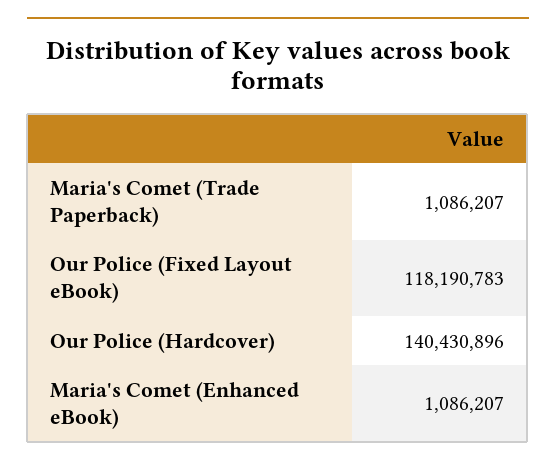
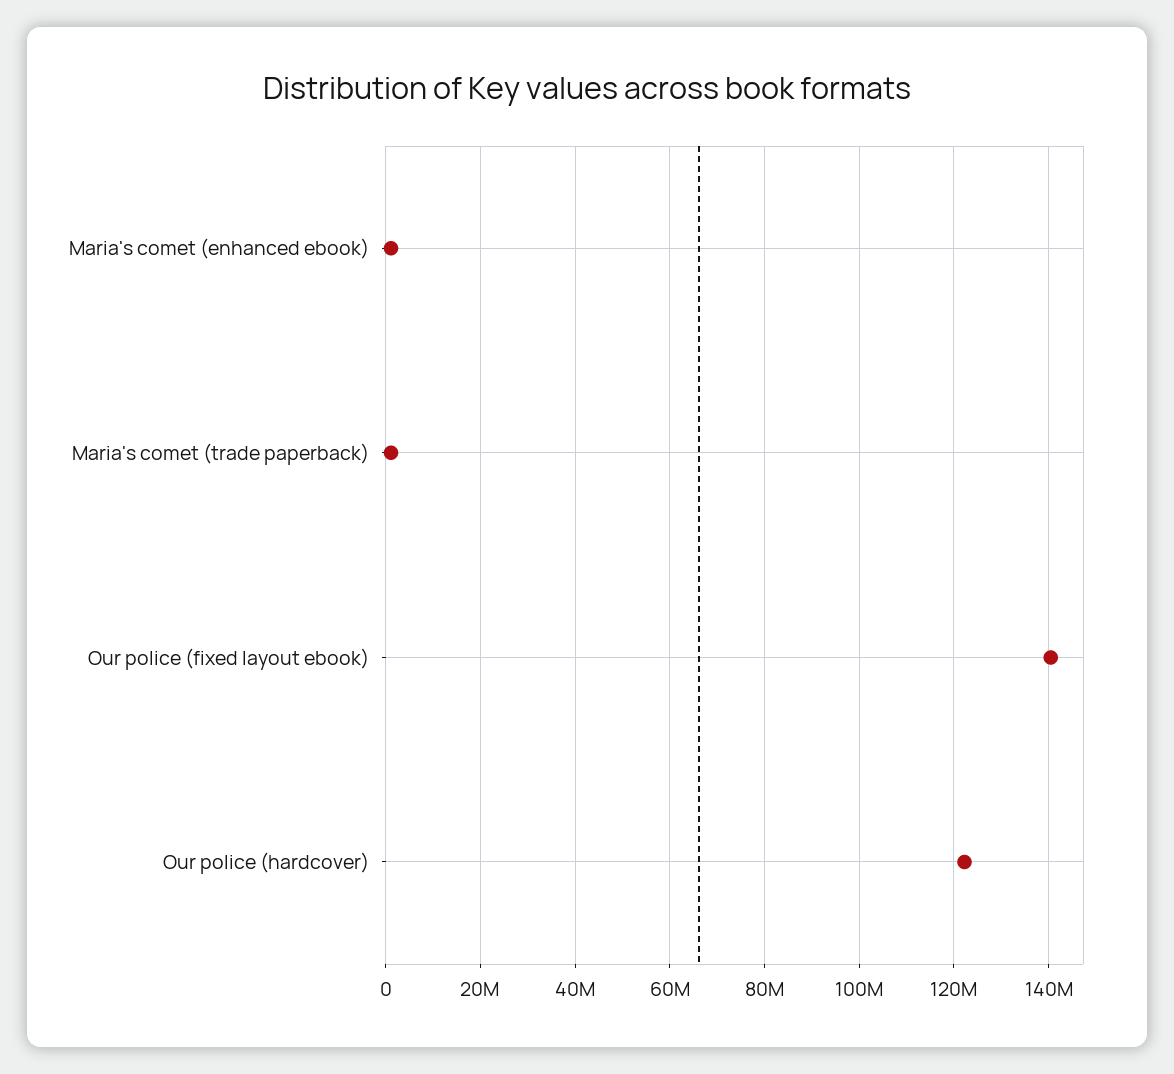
  {
    "Maria's Comet (Trade Paperback)": 1086207,
-   "Our Police (Fixed Layout eBook)": 118190783,
+   "Our Police (Fixed Layout eBook)": 140000000,
-   "Our Police (Hardcover)": 140430896,
+   "Our Police (Hardcover)": 122000000,
    "Maria's Comet (Enhanced eBook)": 1086207
  }

